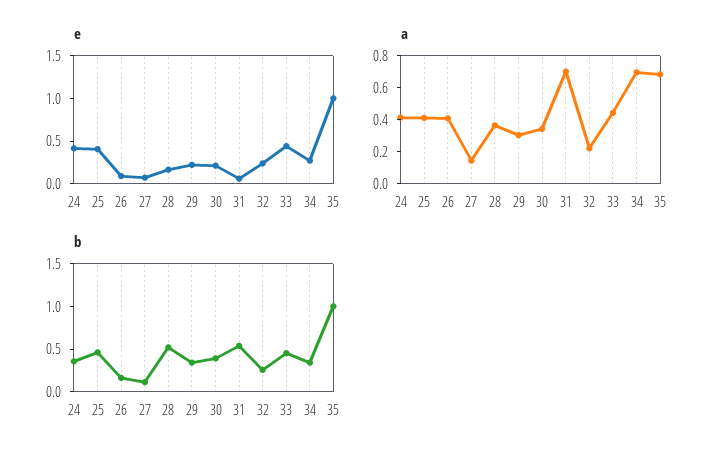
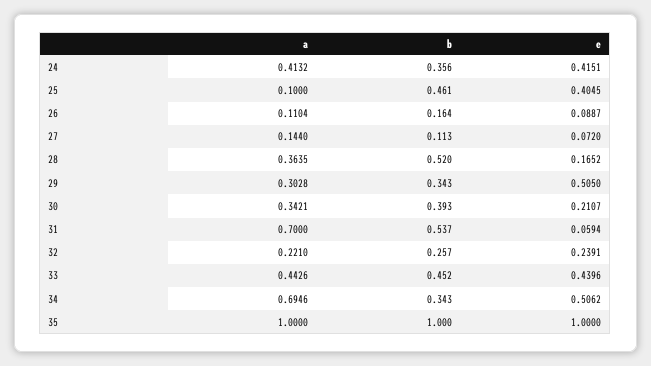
  {
    "e": {
      "24": 0.4151,
      "25": 0.4045,
      "26": 0.0887,
      "27": 0.072,
      "28": 0.1652,
-     "29": 0.2,
+     "29": 0.505,
      "30": 0.2107,
      "31": 0.0594,
      "32": 0.2391,
      "33": 0.4396,
-     "34": 0.3,
+     "34": 0.5062,
      "35": 1
    },
    "a": {
      "24": 0.4132,
-     "25": 0.4,
+     "25": 0.1,
-     "26": 0.4,
+     "26": 0.1104,
      "27": 0.144,
      "28": 0.3635,
      "29": 0.3028,
      "30": 0.3421,
      "31": 0.7,
      "32": 0.221,
      "33": 0.4426,
      "34": 0.6946,
-     "35": 0.7
+     "35": 1
    },
    "b": {
      "24": 0.356,
      "25": 0.461,
      "26": 0.164,
      "27": 0.113,
      "28": 0.52,
      "29": 0.343,
      "30": 0.393,
      "31": 0.537,
      "32": 0.257,
      "33": 0.452,
      "34": 0.343,
      "35": 1
    }
  }

